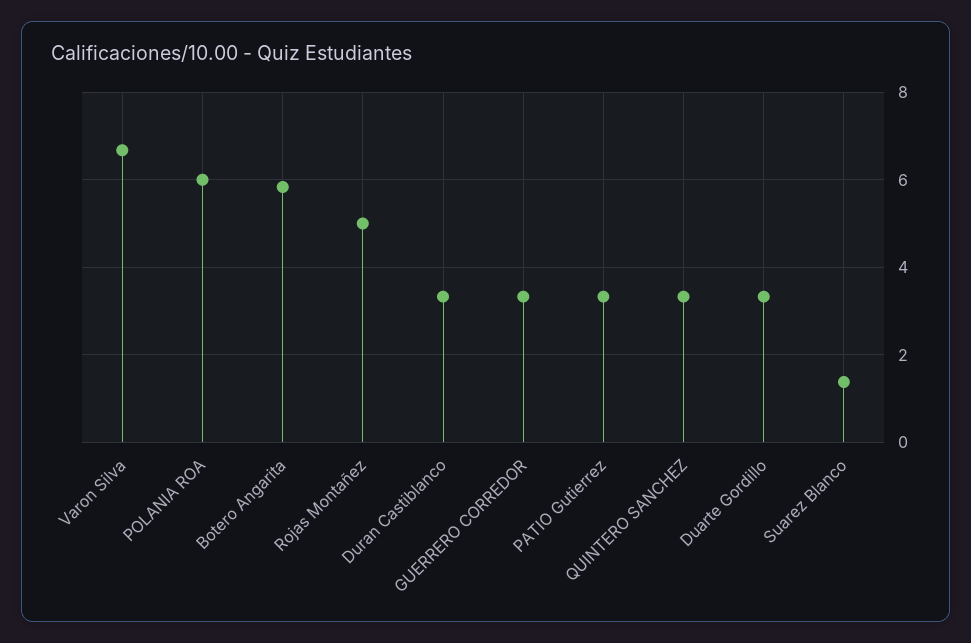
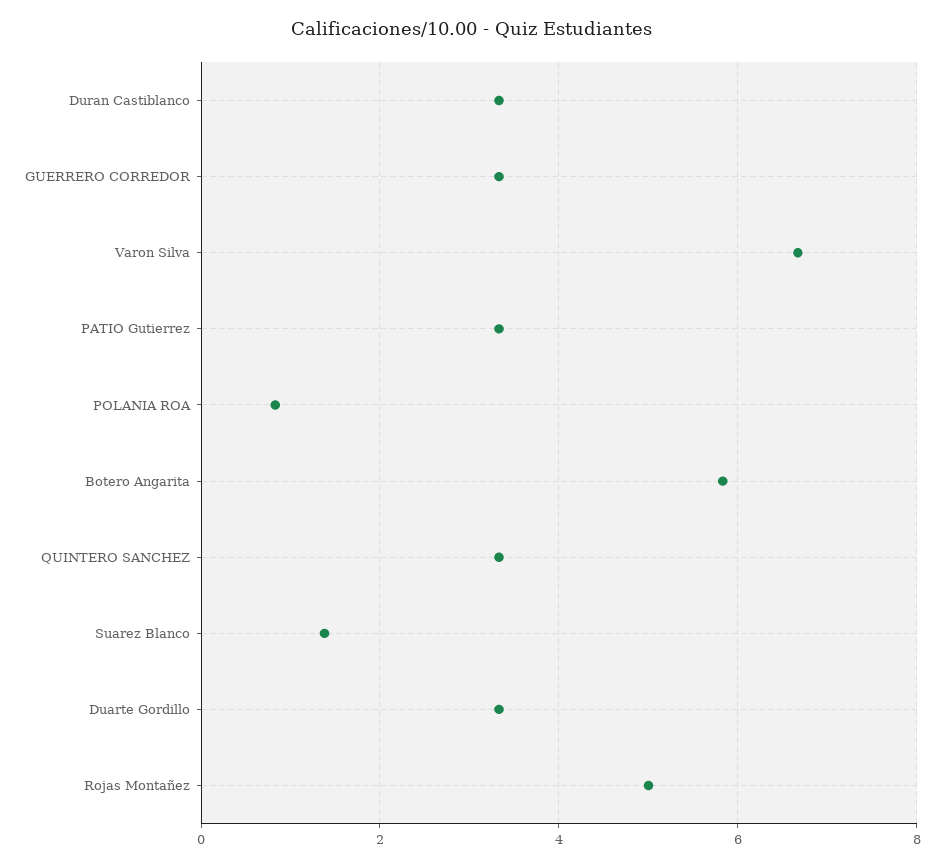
  {
    "Varon Silva": 6.6,
-   "POLANIA ROA": 6,
+   "POLANIA ROA": 0.8,
    "Botero Angarita": 5.8,
    "Rojas Montañez": 5,
    "Duran Castiblanco": 3.4,
    "GUERRERO CORREDOR": 3.4,
    "PATIO Gutierrez": 3.4,
    "QUINTERO SANCHEZ": 3.4,
    "Duarte Gordillo": 3.4,
    "Suarez Blanco": 1.4
  }

